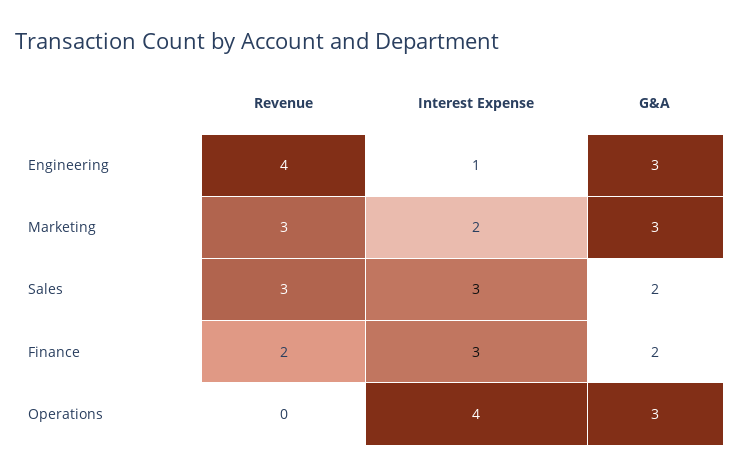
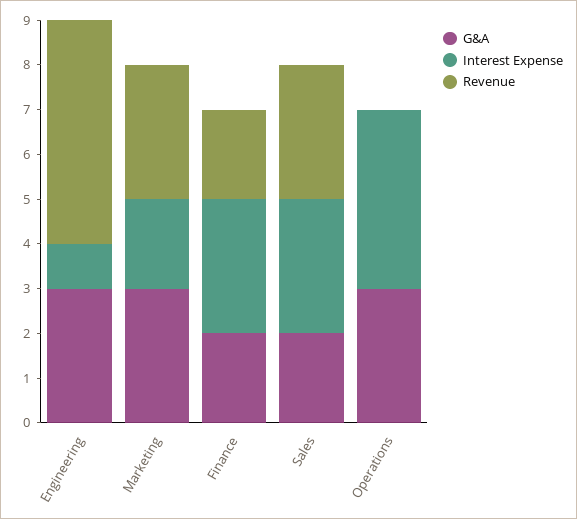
  {
    "Revenue": {
-     "Engineering": 4,
+     "Engineering": 5,
      "Marketing": 3,
      "Sales": 3,
      "Finance": 2,
      "Operations": 0
    },
    "Interest Expense": {
      "Engineering": 1,
      "Marketing": 2,
      "Sales": 3,
      "Finance": 3,
      "Operations": 4
    },
    "G&A": {
      "Engineering": 3,
      "Marketing": 3,
      "Sales": 2,
      "Finance": 2,
      "Operations": 3
    }
  }

